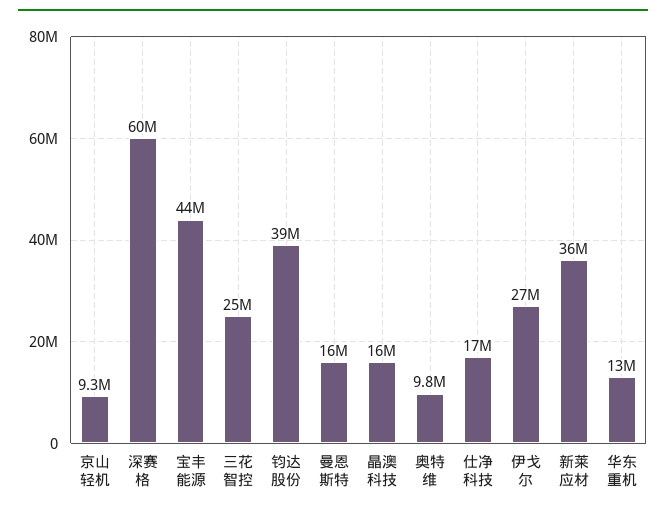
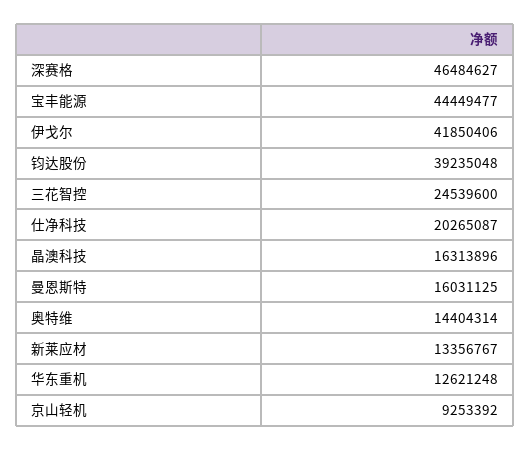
  {
    "京山轻机": 9253392,
-   "深赛格": 60000000,
+   "深赛格": 46484627,
    "宝丰能源": 44449477,
    "三花智控": 24539600,
    "钧达股份": 39235048,
    "曼恩斯特": 16031125,
    "晶澳科技": 16313896,
-   "奥特维": 9800000,
+   "奥特维": 14404314,
-   "仕净科技": 17000000,
+   "仕净科技": 20265087,
-   "伊戈尔": 27000000,
+   "伊戈尔": 41850406,
-   "新莱应材": 36000000,
+   "新莱应材": 13356767,
    "华东重机": 12621248
  }

